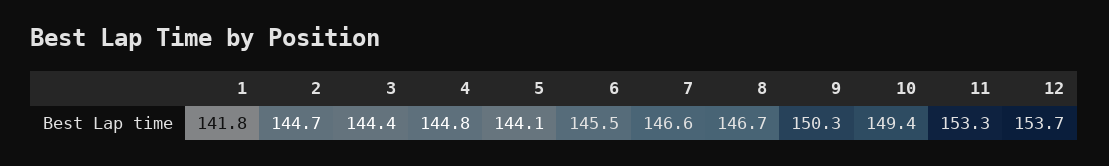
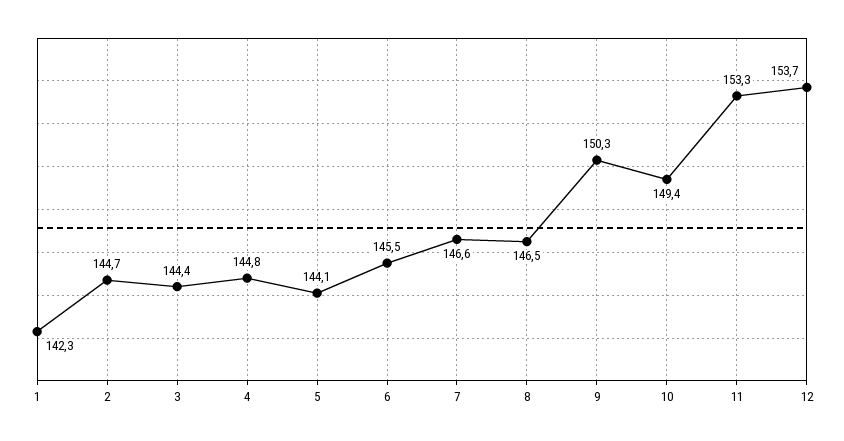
  {
-   "1": 141.8,
+   "1": 142.3,
    "2": 144.7,
    "3": 144.4,
    "4": 144.8,
    "5": 144.1,
    "6": 145.5,
    "7": 146.6,
-   "8": 146.7,
+   "8": 146.5,
    "9": 150.3,
    "10": 149.4,
    "11": 153.3,
    "12": 153.7
  }

